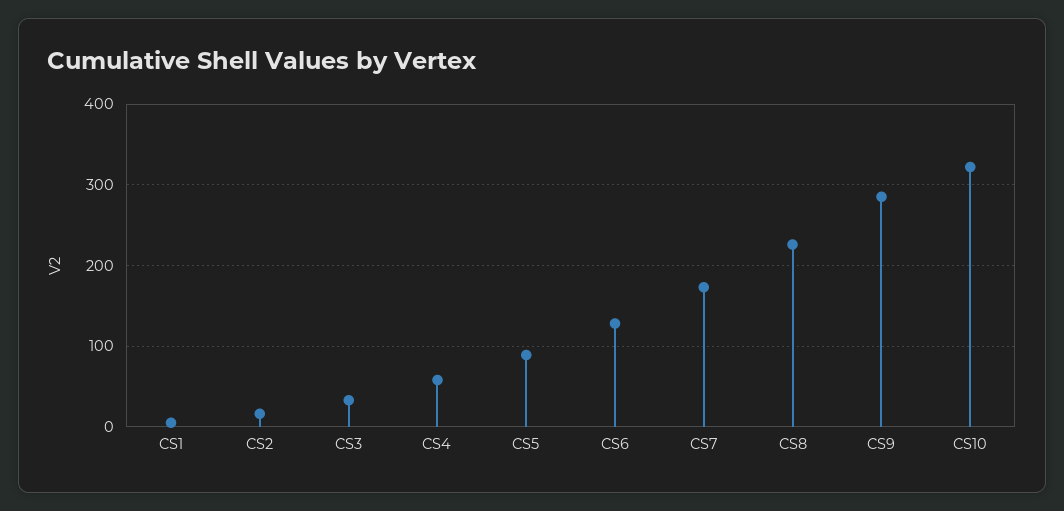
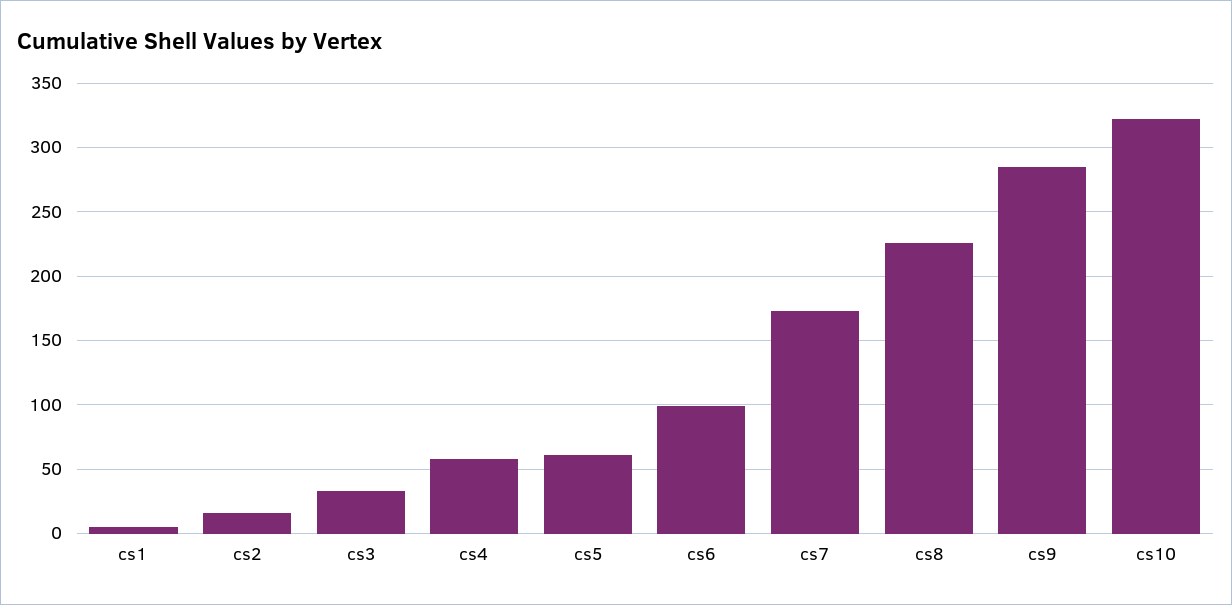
  {
    "CS1": 5,
    "CS2": 15,
    "CS3": 35,
    "CS4": 60,
-   "CS5": 90,
+   "CS5": 60,
-   "CS6": 130,
+   "CS6": 100,
    "CS7": 175,
    "CS8": 225,
    "CS9": 285,
    "CS10": 320
  }

